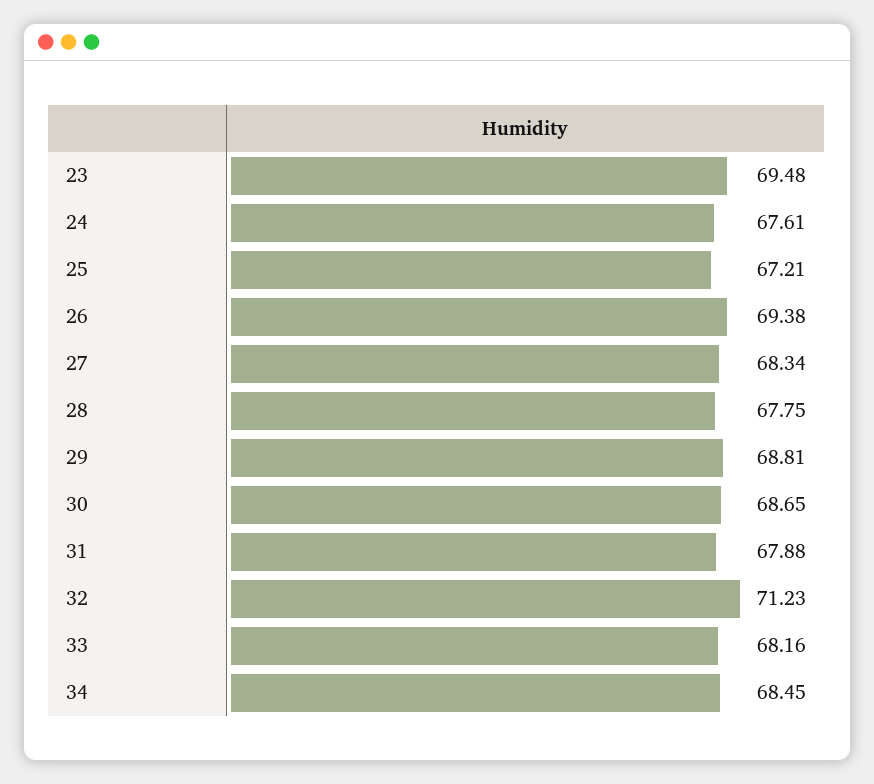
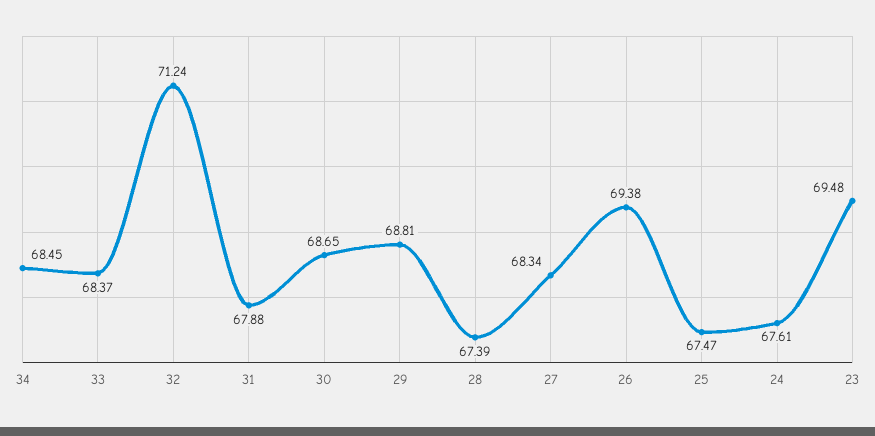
  {
    "23": 69.48,
    "24": 67.61,
-   "25": 67.21,
+   "25": 67.47,
    "26": 69.38,
    "27": 68.34,
-   "28": 67.75,
+   "28": 67.39,
    "29": 68.81,
    "30": 68.65,
    "31": 67.88,
-   "32": 71.23,
+   "32": 71.24,
-   "33": 68.16,
+   "33": 68.37,
    "34": 68.45
  }

